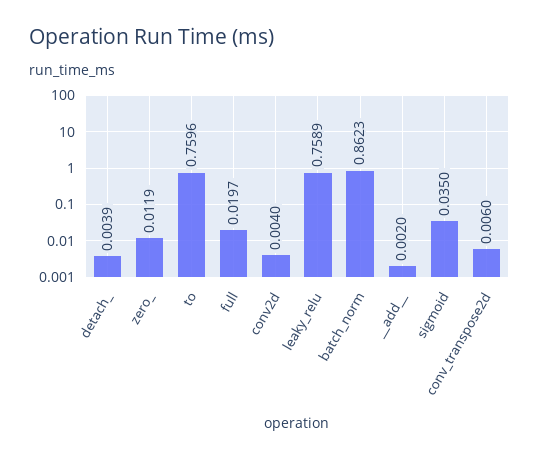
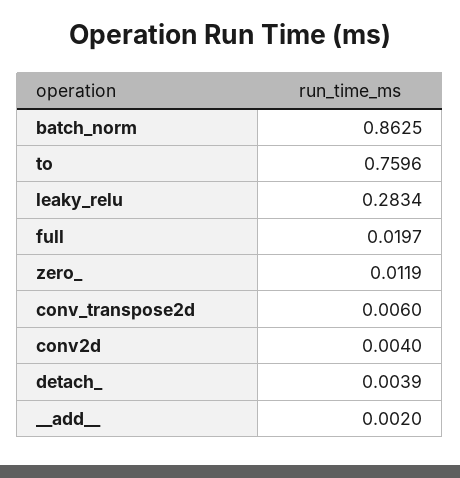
  {
    "detach_": 0.0039,
    "zero_": 0.0119,
    "to": 0.7596,
    "full": 0.0197,
    "conv2d": 0.004,
-   "leaky_relu": 0.7589,
+   "leaky_relu": 0.2834,
-   "batch_norm": 0.8623,
+   "batch_norm": 0.8625,
    "__add__": 0.002,
-   "sigmoid": 0.035,
    "conv_transpose2d": 0.006
  }

